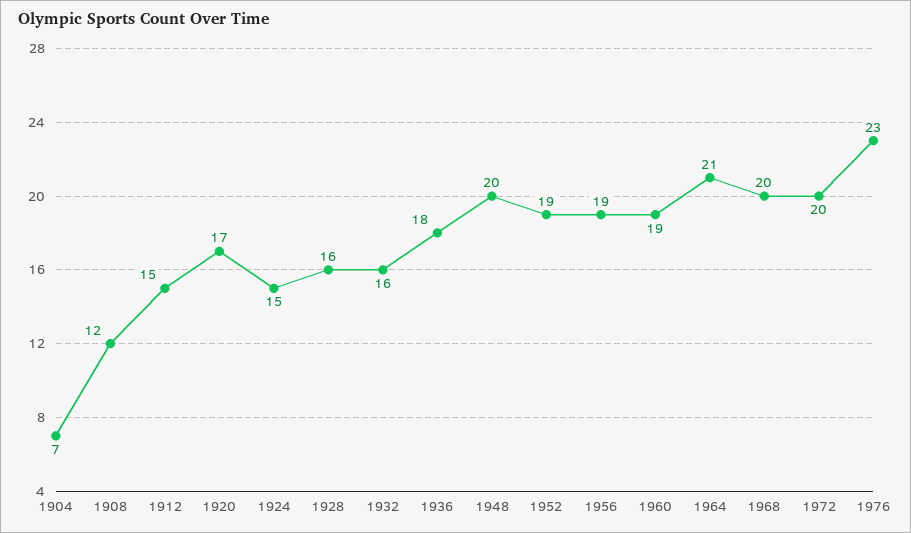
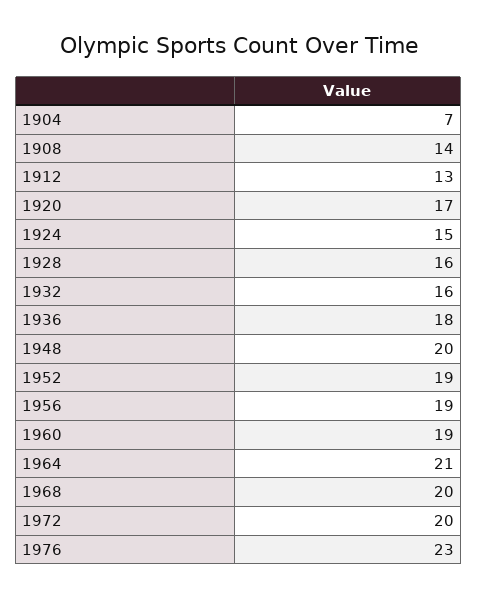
  {
    "1904": 7,
-   "1908": 12,
+   "1908": 14,
-   "1912": 15,
+   "1912": 13,
    "1920": 17,
    "1924": 15,
    "1928": 16,
    "1932": 16,
    "1936": 18,
    "1948": 20,
    "1952": 19,
    "1956": 19,
    "1960": 19,
    "1964": 21,
    "1968": 20,
    "1972": 20,
    "1976": 23
  }

